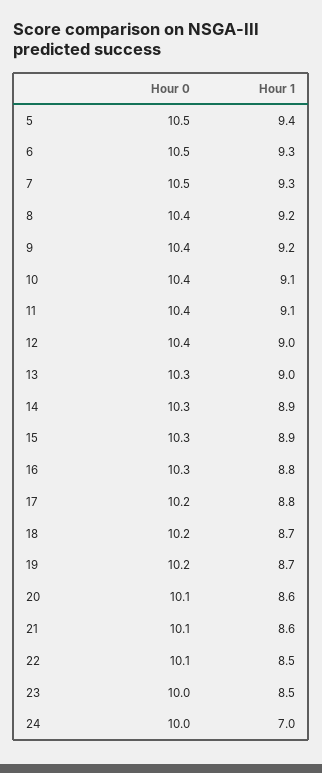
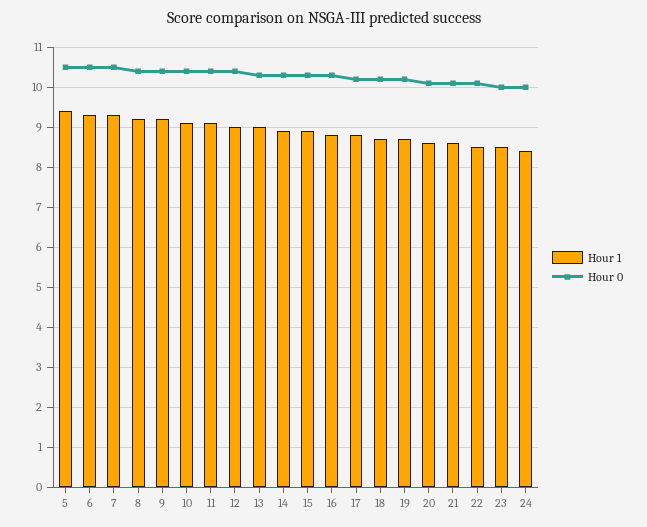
  {
    "Hour 0": {
      "5": 10.5,
      "6": 10.5,
      "7": 10.5,
      "8": 10.4,
      "9": 10.4,
      "10": 10.4,
      "11": 10.4,
      "12": 10.4,
      "13": 10.3,
      "14": 10.3,
      "15": 10.3,
      "16": 10.3,
      "17": 10.2,
      "18": 10.2,
      "19": 10.2,
      "20": 10.1,
      "21": 10.1,
      "22": 10.1,
      "23": 10,
      "24": 10
    },
    "Hour 1": {
      "5": 9.4,
      "6": 9.3,
      "7": 9.3,
      "8": 9.2,
      "9": 9.2,
      "10": 9.1,
      "11": 9.1,
      "12": 9,
      "13": 9,
      "14": 8.9,
      "15": 8.9,
      "16": 8.8,
      "17": 8.8,
      "18": 8.7,
      "19": 8.7,
      "20": 8.6,
      "21": 8.6,
      "22": 8.5,
      "23": 8.5,
-     "24": 7
+     "24": 8.5
    }
  }

